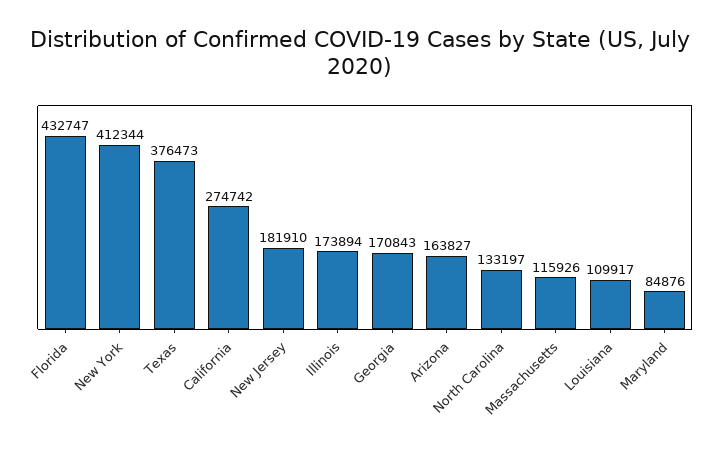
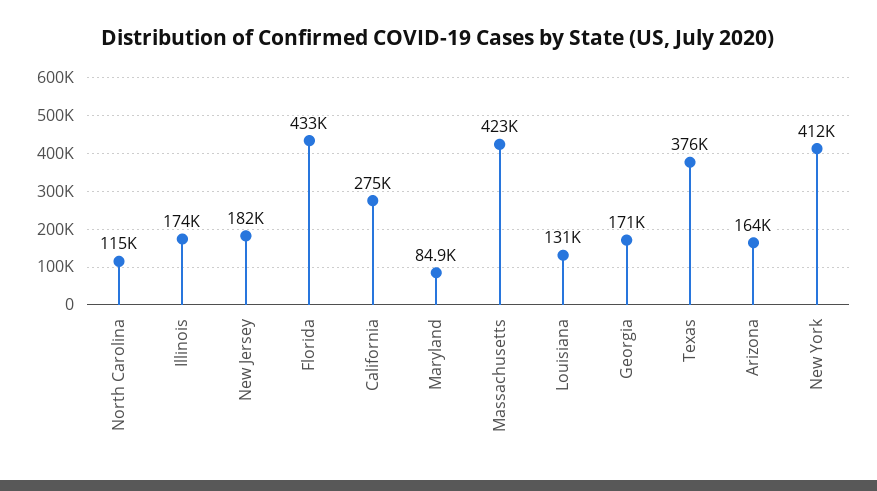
  {
    "Florida": 432747,
    "New York": 412344,
    "Texas": 376473,
    "California": 274742,
    "New Jersey": 181910,
    "Illinois": 173894,
    "Georgia": 170843,
    "Arizona": 163827,
-   "North Carolina": 133197,
+   "North Carolina": 115000,
-   "Massachusetts": 115926,
+   "Massachusetts": 423000,
-   "Louisiana": 109917,
+   "Louisiana": 131000,
    "Maryland": 84876
  }

